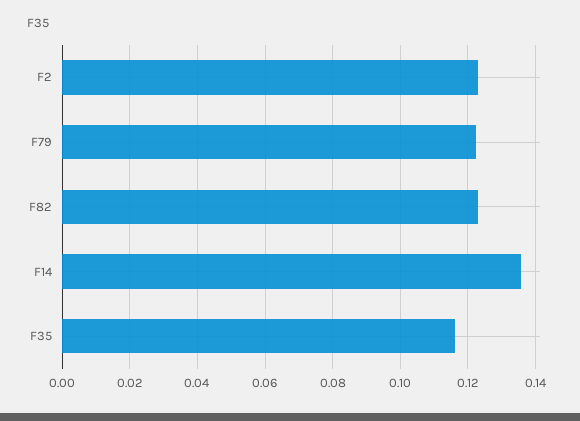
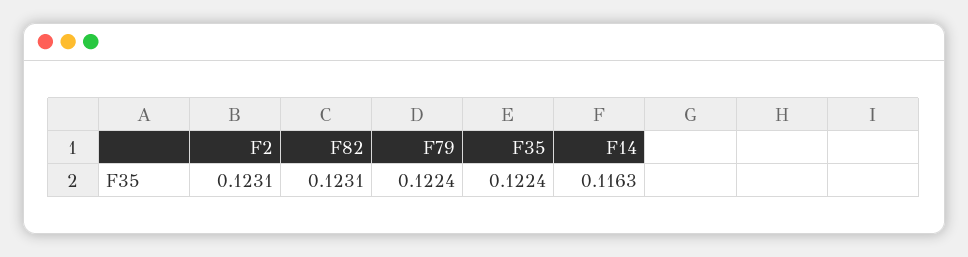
  {
    "F2": 0.1231,
    "F79": 0.1224,
    "F82": 0.1231,
-   "F14": 0.136,
+   "F14": 0.1163,
-   "F35": 0.116
+   "F35": 0.1224
  }

